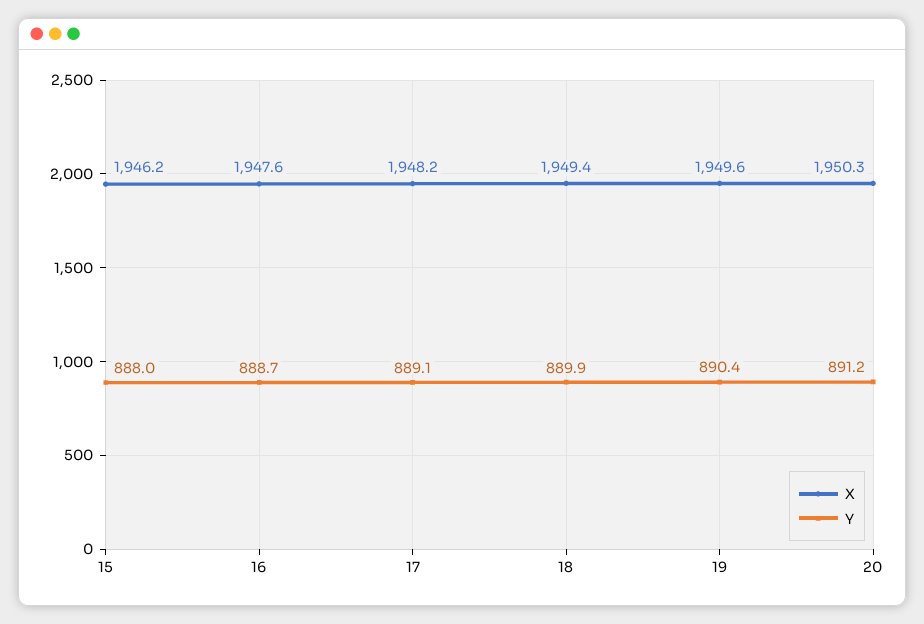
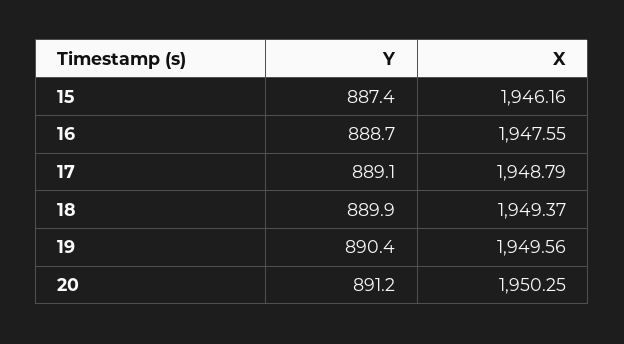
  {
    "X": {
      "15": 1946.16,
      "16": 1947.55,
-     "17": 1948.2,
+     "17": 1948.79,
      "18": 1949.37,
      "19": 1949.56,
      "20": 1950.25
    },
    "Y": {
-     "15": 888,
+     "15": 887.4,
      "16": 888.7,
      "17": 889.1,
      "18": 889.9,
      "19": 890.4,
      "20": 891.2
    }
  }

